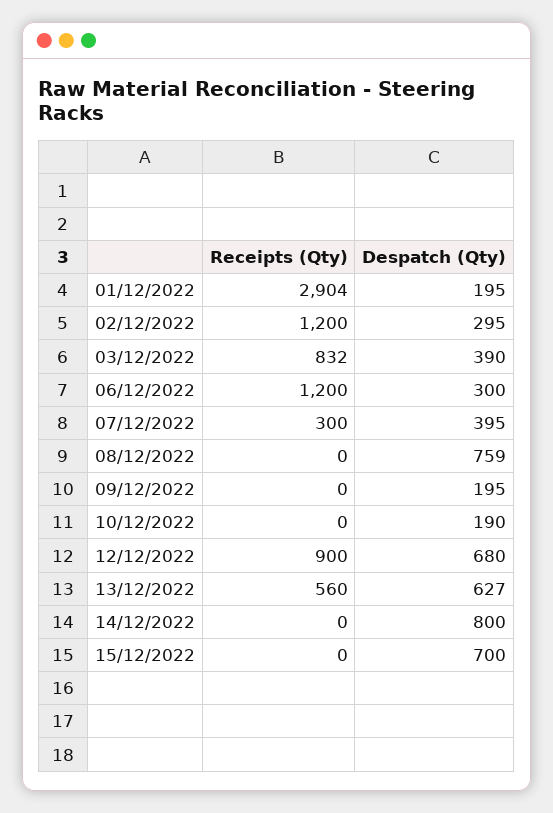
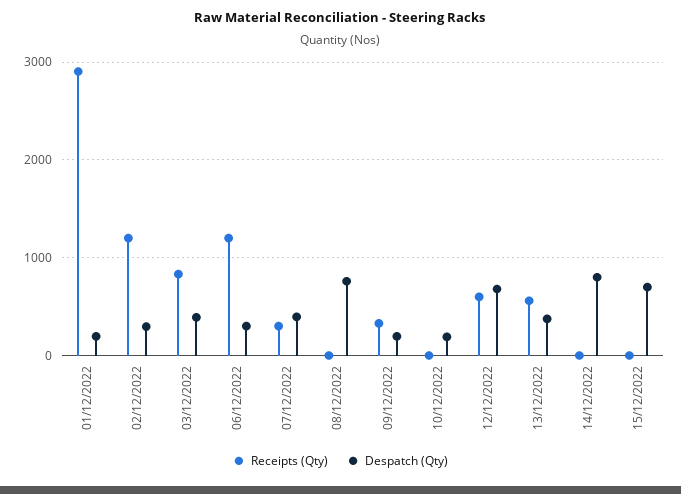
  {
    "Receipts (Qty)": {
      "01/12/2022": 2904,
      "02/12/2022": 1200,
      "03/12/2022": 832,
      "06/12/2022": 1200,
      "07/12/2022": 300,
      "08/12/2022": 0,
-     "09/12/2022": 0,
+     "09/12/2022": 300,
      "10/12/2022": 0,
-     "12/12/2022": 900,
+     "12/12/2022": 600,
      "13/12/2022": 560,
      "14/12/2022": 0,
      "15/12/2022": 0
    },
    "Despatch (Qty)": {
      "01/12/2022": 195,
      "02/12/2022": 295,
      "03/12/2022": 390,
      "06/12/2022": 300,
      "07/12/2022": 395,
      "08/12/2022": 759,
      "09/12/2022": 195,
      "10/12/2022": 190,
      "12/12/2022": 680,
-     "13/12/2022": 627,
+     "13/12/2022": 400,
      "14/12/2022": 800,
      "15/12/2022": 700
    }
  }

